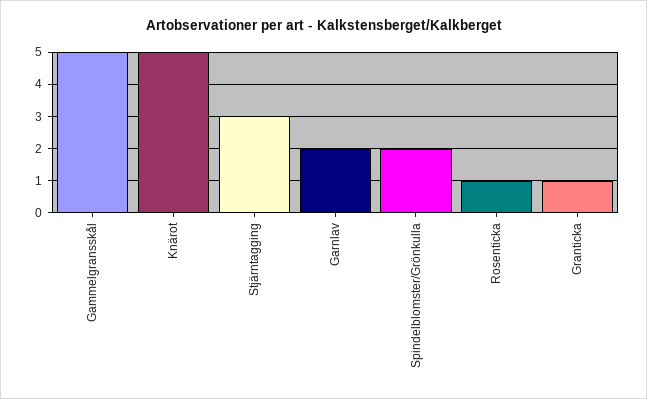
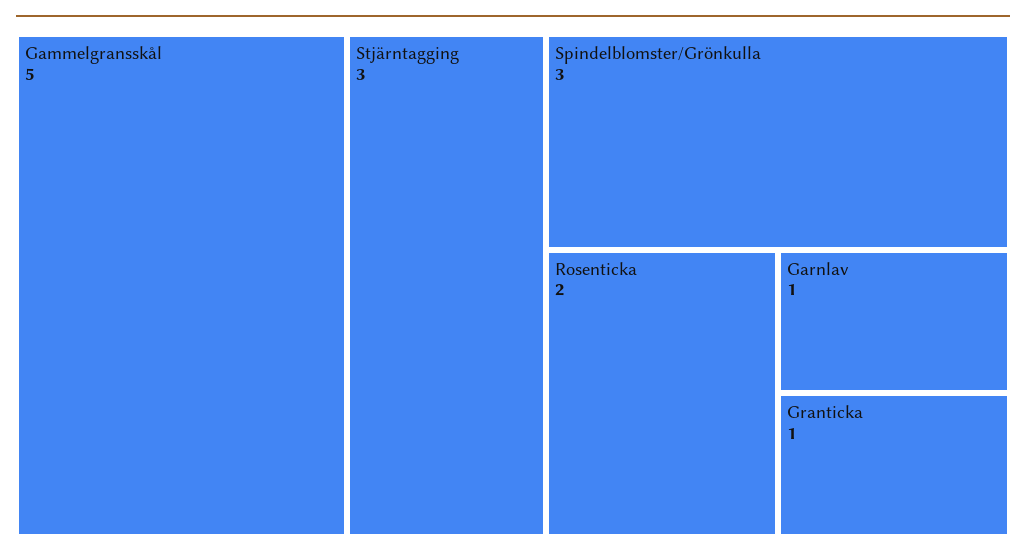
  {
    "Gammelgransskål": 5,
-   "Knärot": 5,
    "Stjärntagging": 3,
-   "Garnlav": 2,
+   "Garnlav": 1,
-   "Spindelblomster/Grönkulla": 2,
+   "Spindelblomster/Grönkulla": 3,
-   "Rosenticka": 1,
+   "Rosenticka": 2,
    "Granticka": 1
  }

